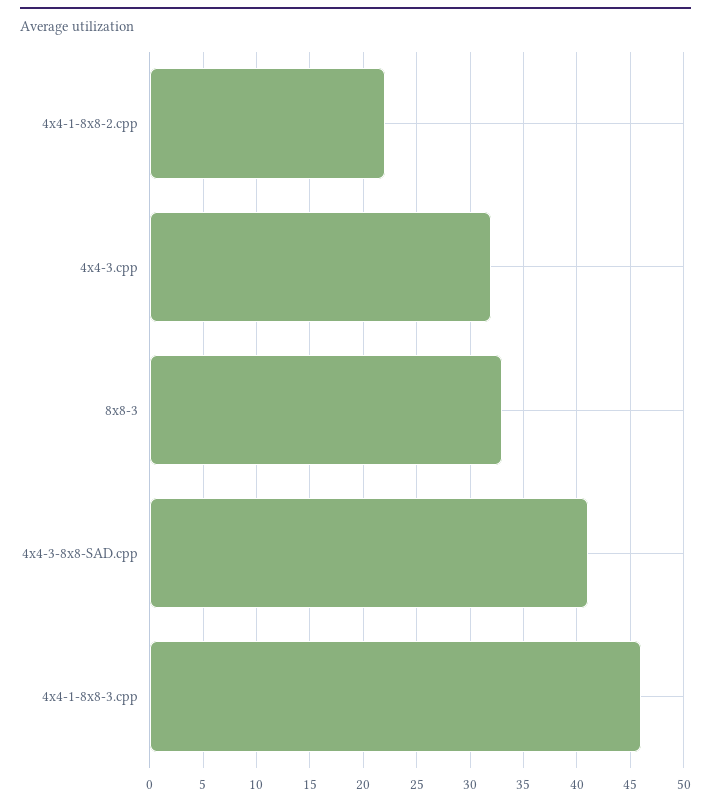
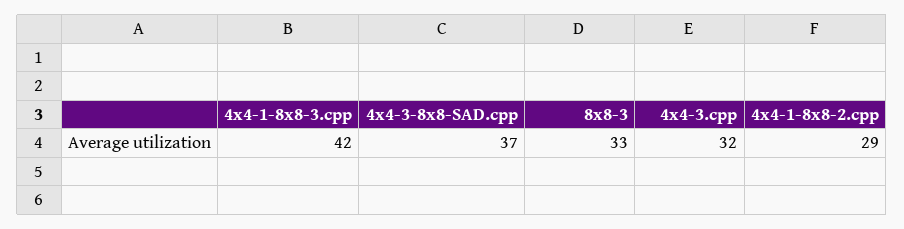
  {
-   "4x4-1-8x8-2.cpp": 22,
+   "4x4-1-8x8-2.cpp": 29,
    "4x4-3.cpp": 32,
    "8x8-3": 33,
-   "4x4-3-8x8-SAD.cpp": 41,
+   "4x4-3-8x8-SAD.cpp": 37,
-   "4x4-1-8x8-3.cpp": 46
+   "4x4-1-8x8-3.cpp": 42
  }

